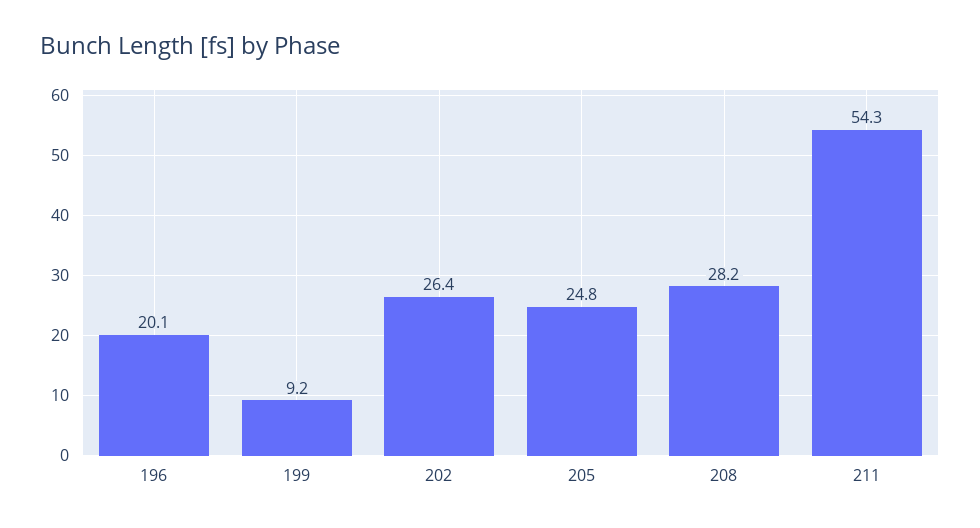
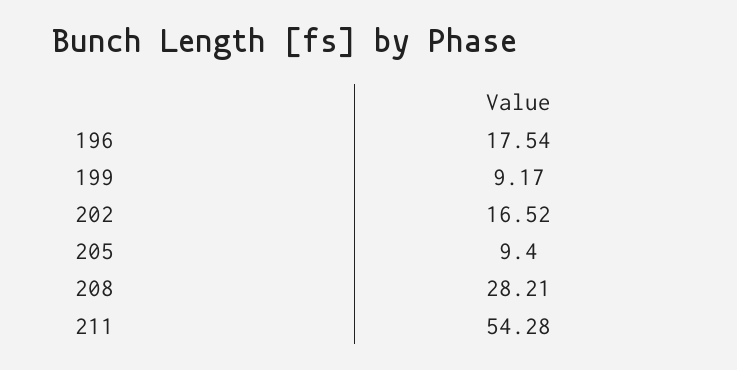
  {
-   "196": 20.1,
+   "196": 17.54,
    "199": 9.17,
-   "202": 26.4,
+   "202": 16.52,
-   "205": 24.8,
+   "205": 9.4,
    "208": 28.21,
    "211": 54.28
  }

